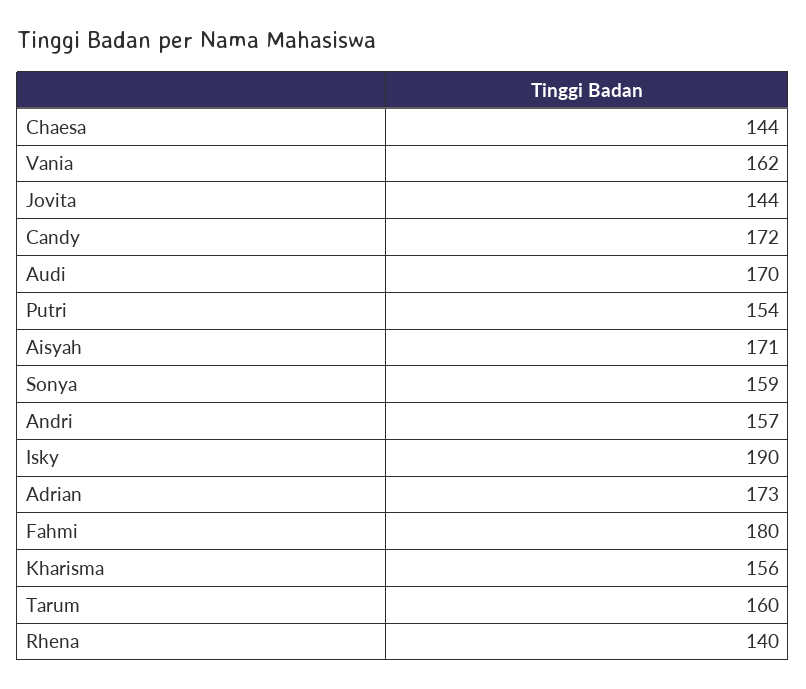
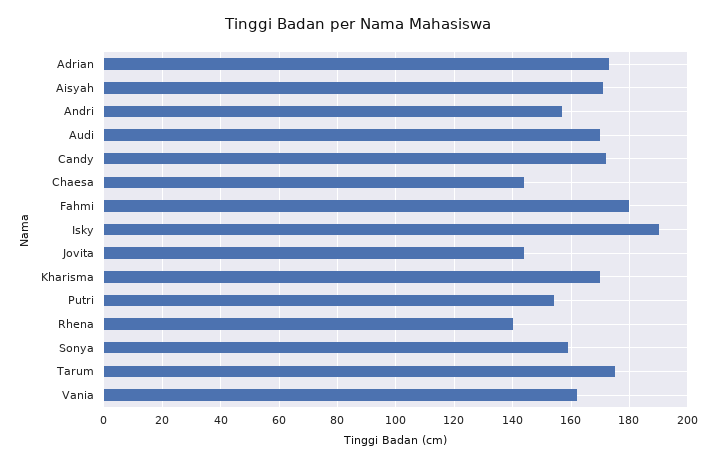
  {
    "Chaesa": 144,
    "Vania": 162,
    "Jovita": 144,
    "Candy": 172,
    "Audi": 170,
    "Putri": 154,
    "Aisyah": 171,
    "Sonya": 159,
    "Andri": 157,
    "Isky": 190,
    "Adrian": 173,
    "Fahmi": 180,
-   "Kharisma": 156,
+   "Kharisma": 170,
-   "Tarum": 160,
+   "Tarum": 175,
    "Rhena": 140
  }

